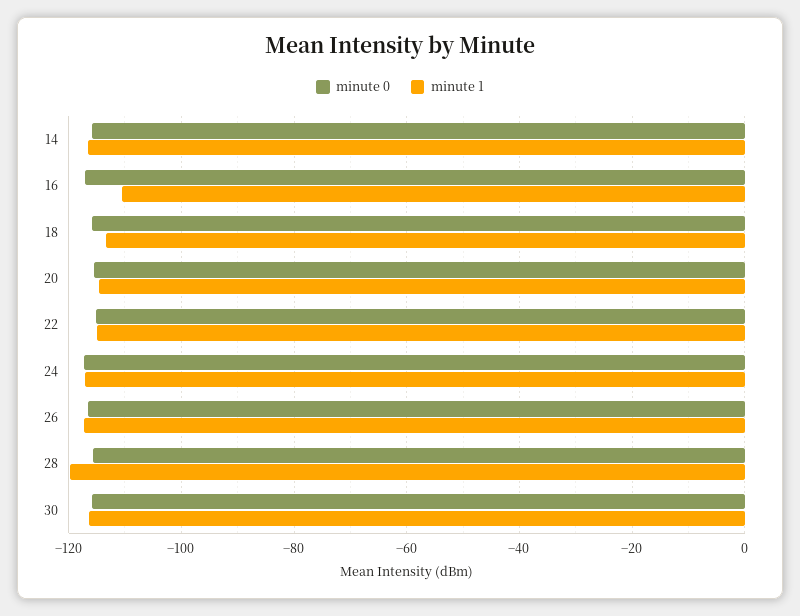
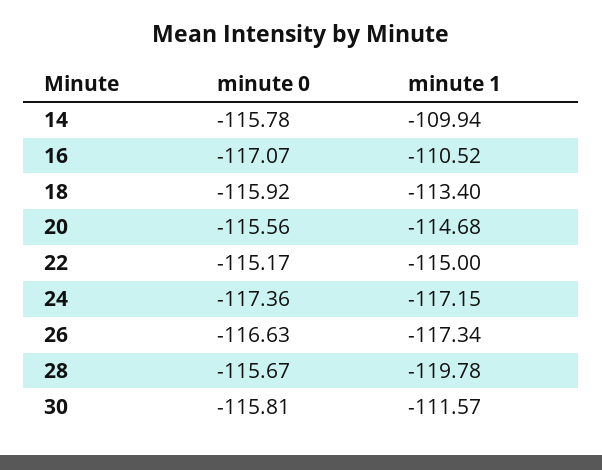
  {
    "minute 0": {
      "14": -115.78,
      "16": -117.07,
      "18": -115.92,
      "20": -115.56,
      "22": -115.17,
      "24": -117.36,
      "26": -116.63,
      "28": -115.67,
      "30": -115.81
    },
    "minute 1": {
-     "14": -116,
+     "14": -109.94,
      "16": -110.52,
      "18": -113.4,
      "20": -114.68,
      "22": -115,
      "24": -117.15,
      "26": -117.34,
      "28": -119.78,
-     "30": -116
+     "30": -111.57
    }
  }

